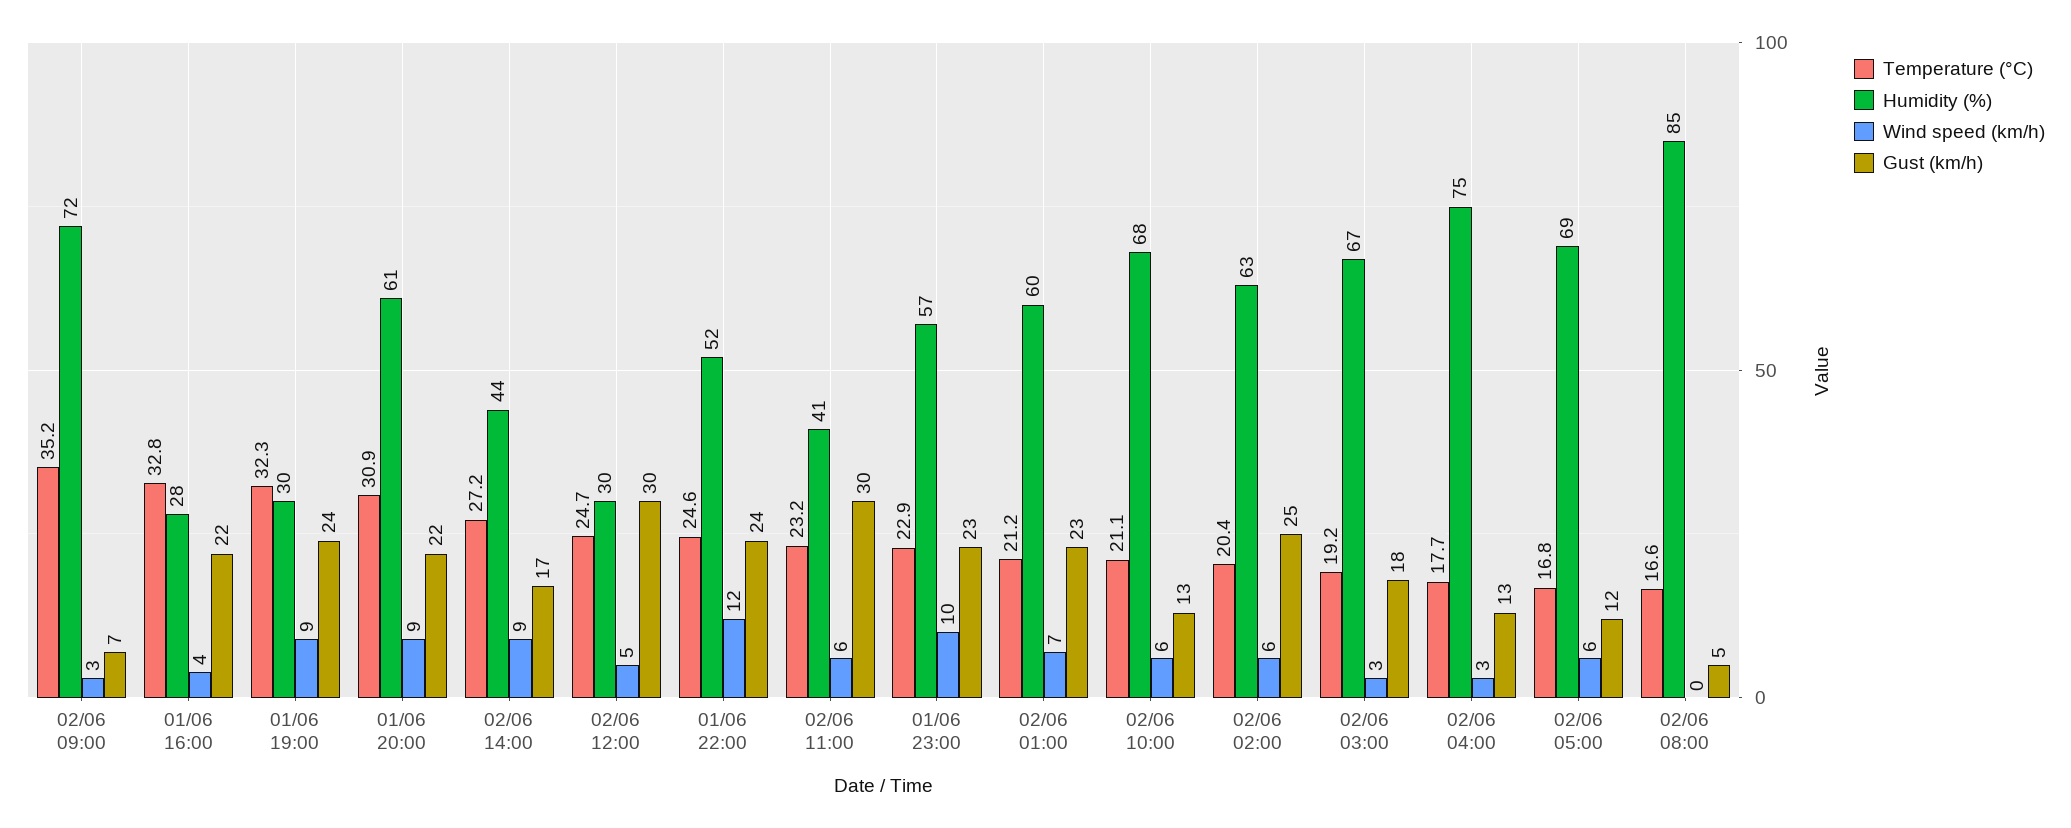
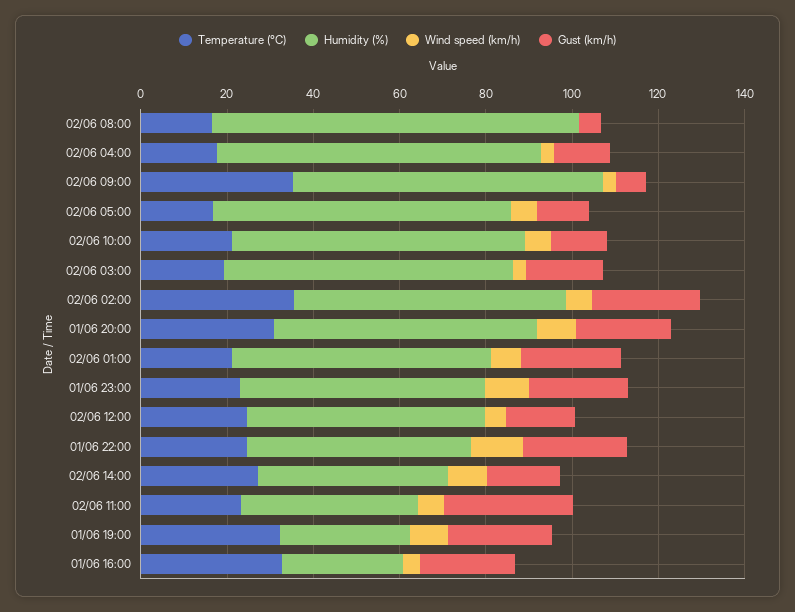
  {
    "Temperature (°C)": {
      "02/06 09:00": 35.2,
      "01/06 16:00": 32.8,
      "01/06 19:00": 32.3,
      "01/06 20:00": 30.9,
      "02/06 14:00": 27.2,
      "02/06 12:00": 24.7,
      "01/06 22:00": 24.6,
      "02/06 11:00": 23.2,
      "01/06 23:00": 22.9,
      "02/06 01:00": 21.2,
      "02/06 10:00": 21.1,
-     "02/06 02:00": 20.4,
+     "02/06 02:00": 35,
      "02/06 03:00": 19.2,
      "02/06 04:00": 17.7,
      "02/06 05:00": 16.8,
      "02/06 08:00": 16.6
    },
    "Humidity (%)": {
      "02/06 09:00": 72,
      "01/06 16:00": 28,
      "01/06 19:00": 30,
      "01/06 20:00": 61,
      "02/06 14:00": 44,
-     "02/06 12:00": 30,
+     "02/06 12:00": 55,
      "01/06 22:00": 52,
      "02/06 11:00": 41,
      "01/06 23:00": 57,
      "02/06 01:00": 60,
      "02/06 10:00": 68,
      "02/06 02:00": 63,
      "02/06 03:00": 67,
      "02/06 04:00": 75,
      "02/06 05:00": 69,
      "02/06 08:00": 85
    },
    "Wind speed (km/h)": {
      "02/06 09:00": 3,
      "01/06 16:00": 4,
      "01/06 19:00": 9,
      "01/06 20:00": 9,
      "02/06 14:00": 9,
      "02/06 12:00": 5,
      "01/06 22:00": 12,
      "02/06 11:00": 6,
      "01/06 23:00": 10,
      "02/06 01:00": 7,
      "02/06 10:00": 6,
      "02/06 02:00": 6,
      "02/06 03:00": 3,
      "02/06 04:00": 3,
      "02/06 05:00": 6,
      "02/06 08:00": 0
    },
    "Gust (km/h)": {
      "02/06 09:00": 7,
      "01/06 16:00": 22,
      "01/06 19:00": 24,
      "01/06 20:00": 22,
      "02/06 14:00": 17,
-     "02/06 12:00": 30,
+     "02/06 12:00": 15,
      "01/06 22:00": 24,
      "02/06 11:00": 30,
      "01/06 23:00": 23,
      "02/06 01:00": 23,
      "02/06 10:00": 13,
      "02/06 02:00": 25,
      "02/06 03:00": 18,
      "02/06 04:00": 13,
      "02/06 05:00": 12,
      "02/06 08:00": 5
    }
  }

